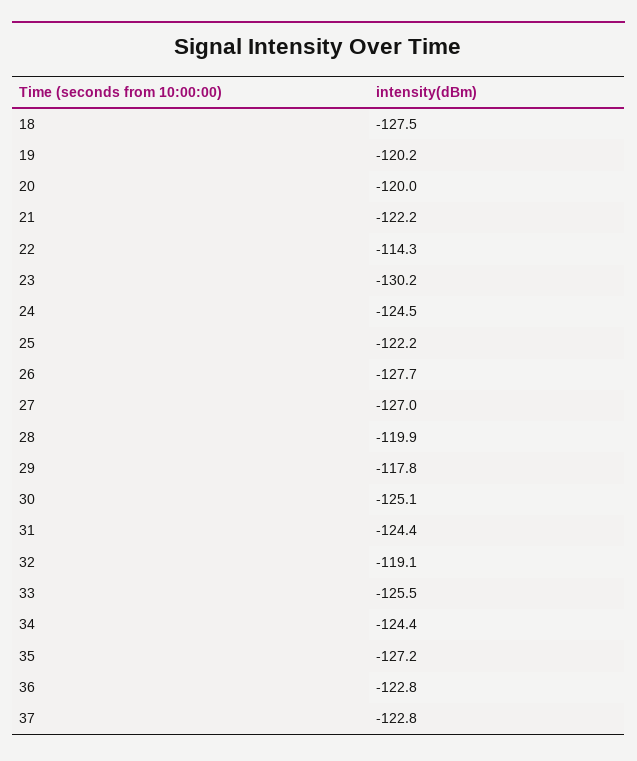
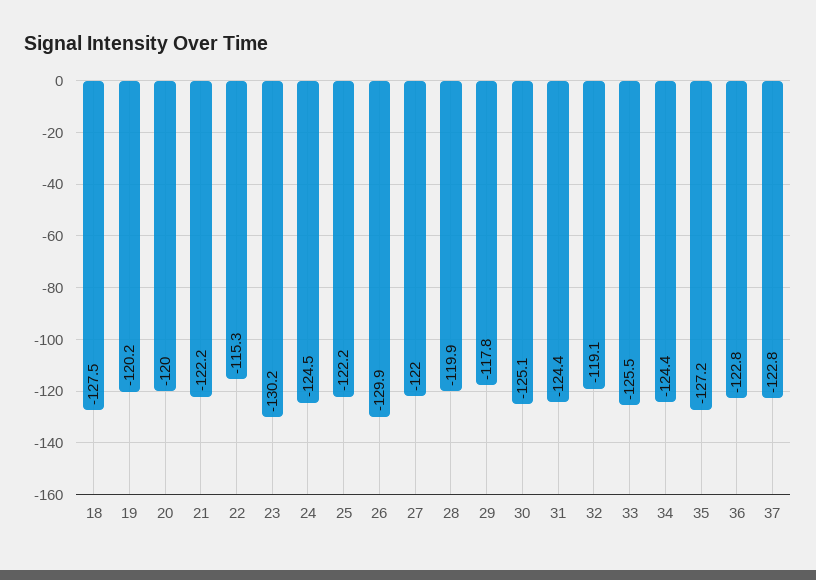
  {
    "18": -127.5,
    "19": -120.2,
    "20": -120,
    "21": -122.2,
-   "22": -114.3,
+   "22": -115.3,
    "23": -130.2,
    "24": -124.5,
    "25": -122.2,
-   "26": -127.7,
+   "26": -129.9,
-   "27": -127,
+   "27": -122,
    "28": -119.9,
    "29": -117.8,
    "30": -125.1,
    "31": -124.4,
    "32": -119.1,
    "33": -125.5,
    "34": -124.4,
    "35": -127.2,
    "36": -122.8,
    "37": -122.8
  }

